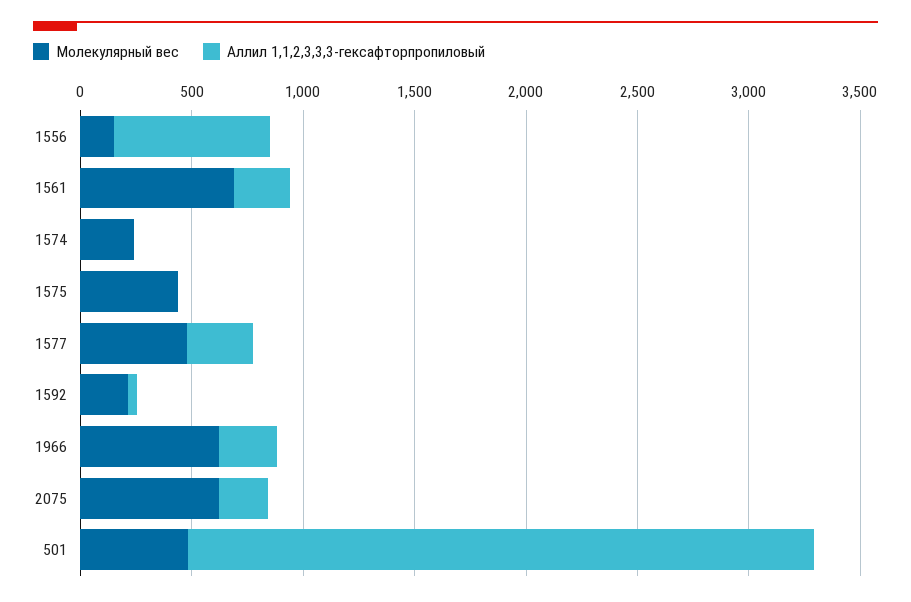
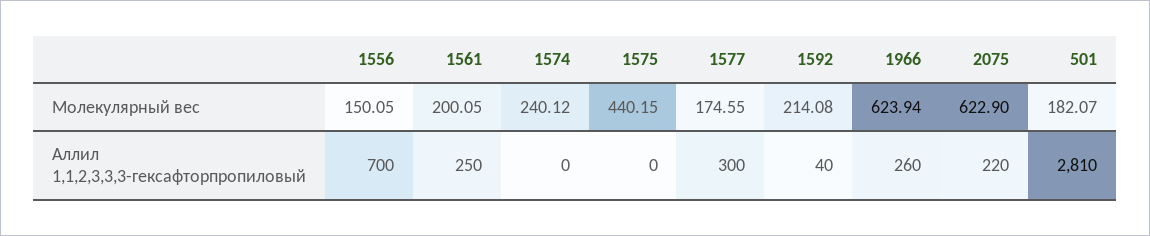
  {
    "Молекулярный вес": {
      "1556": 150.05,
-     "1561": 700,
+     "1561": 200.05,
      "1574": 240.12,
      "1575": 440.15,
-     "1577": 500,
+     "1577": 174.55,
      "1592": 214.08,
      "1966": 623.94,
      "2075": 622.9,
-     "501": 500
+     "501": 182.07
    },
    "Аллил 1,1,2,3,3,3-гексафторпропиловый": {
      "1556": 700,
      "1561": 250,
      "1574": 0,
      "1575": 0,
      "1577": 300,
      "1592": 40,
      "1966": 260,
      "2075": 220,
      "501": 2810
    }
  }

